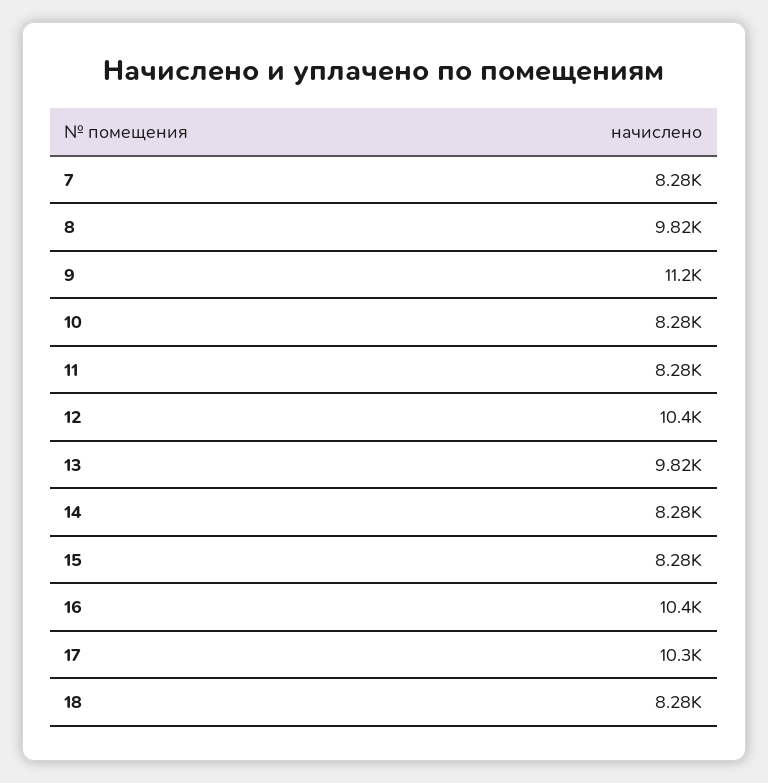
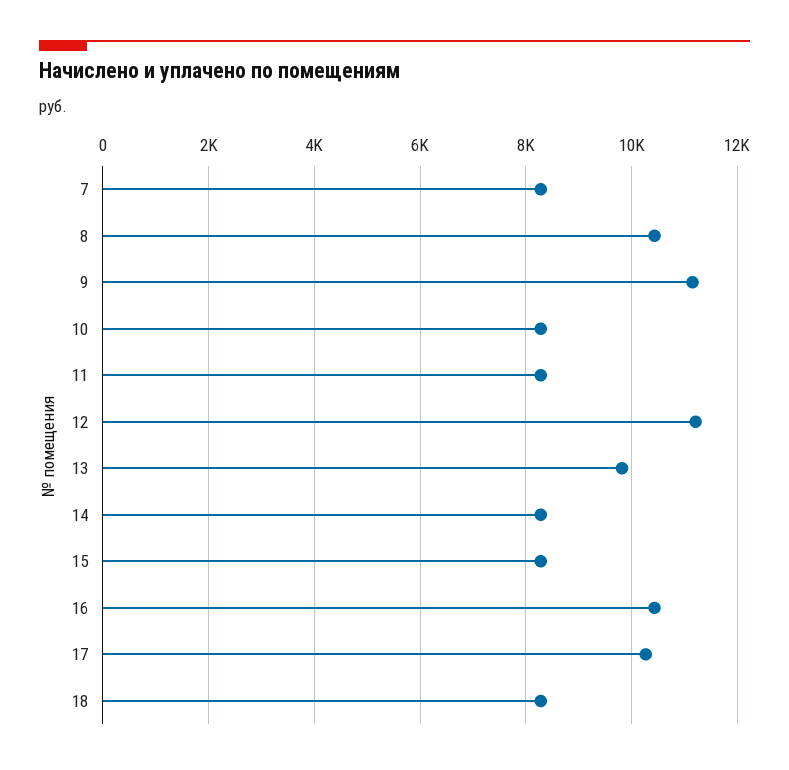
  {
    "7": 8280,
-   "8": 9820,
+   "8": 10400,
    "9": 11200,
    "10": 8280,
    "11": 8280,
-   "12": 10400,
+   "12": 11200,
    "13": 9820,
    "14": 8280,
    "15": 8280,
    "16": 10400,
    "17": 10300,
    "18": 8280
  }

